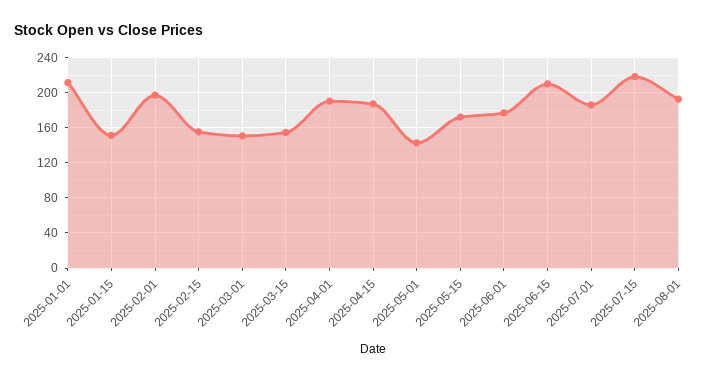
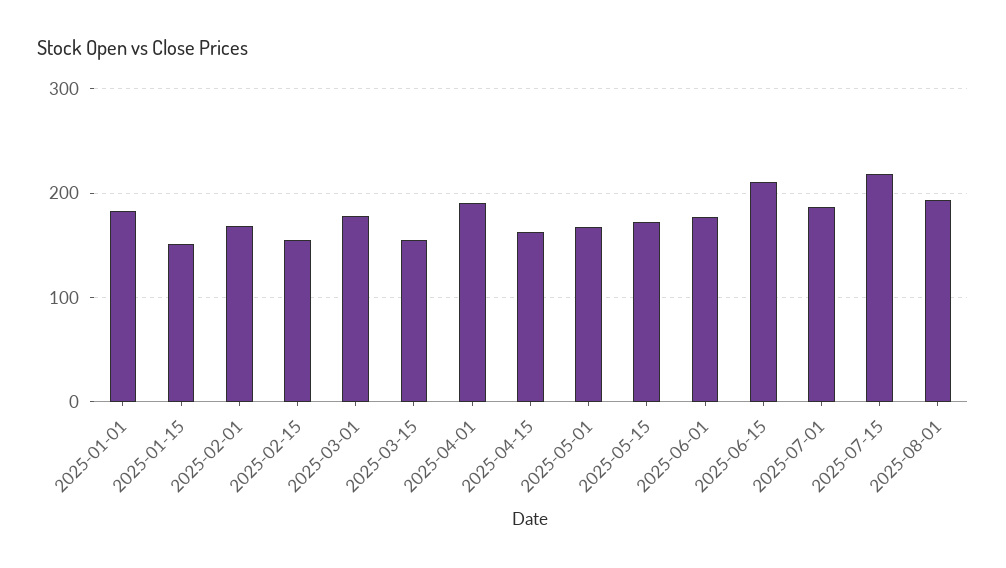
  {
-   "2025-01-01": 210,
+   "2025-01-01": 180,
    "2025-01-15": 150,
-   "2025-02-01": 200,
+   "2025-02-01": 170,
    "2025-02-15": 160,
-   "2025-03-01": 150,
+   "2025-03-01": 180,
    "2025-03-15": 150,
    "2025-04-01": 190,
-   "2025-04-15": 190,
+   "2025-04-15": 160,
-   "2025-05-01": 140,
+   "2025-05-01": 170,
    "2025-05-15": 170,
    "2025-06-01": 180,
    "2025-06-15": 210,
    "2025-07-01": 190,
    "2025-07-15": 220,
    "2025-08-01": 190
  }

